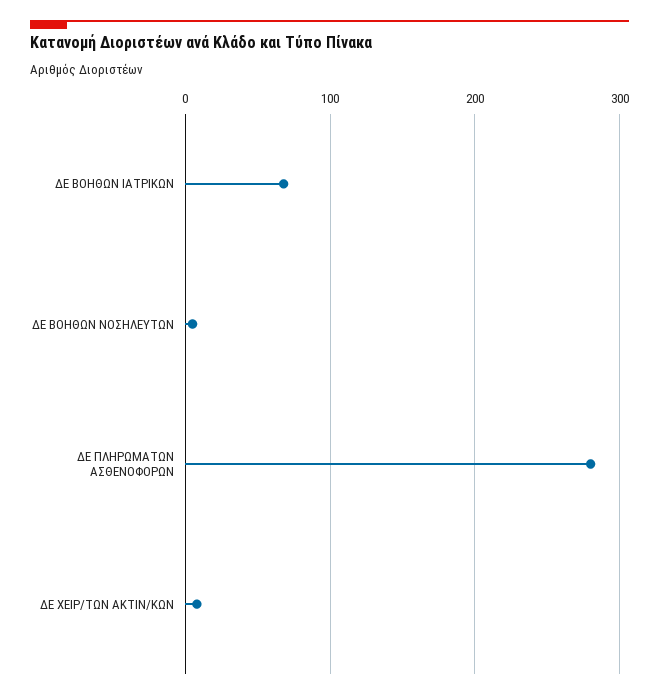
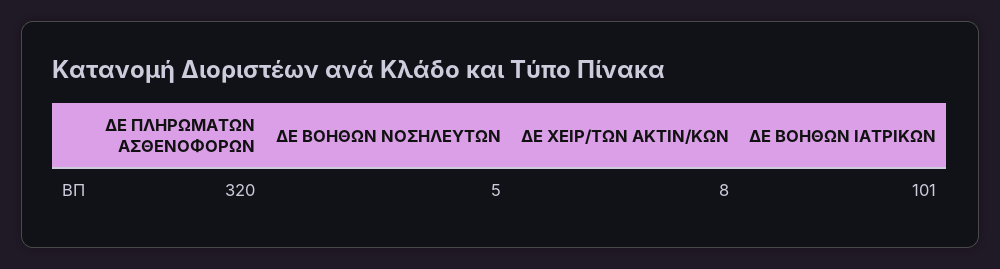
  {
-   "ΔΕ ΒΟΗΘΩΝ ΙΑΤΡΙΚΩΝ": 70,
+   "ΔΕ ΒΟΗΘΩΝ ΙΑΤΡΙΚΩΝ": 101,
    "ΔΕ ΒΟΗΘΩΝ ΝΟΣΗΛΕΥΤΩΝ": 5,
-   "ΔΕ ΠΛΗΡΩΜΑΤΩΝ ΑΣΘΕΝΟΦΟΡΩΝ": 280,
+   "ΔΕ ΠΛΗΡΩΜΑΤΩΝ ΑΣΘΕΝΟΦΟΡΩΝ": 320,
    "ΔΕ ΧΕΙΡ/ΤΩΝ ΑΚΤΙΝ/ΚΩΝ": 8
  }

